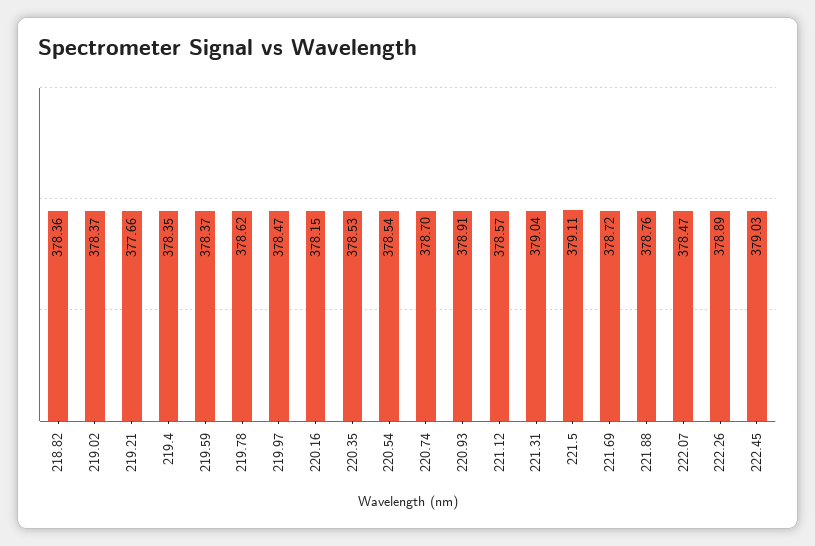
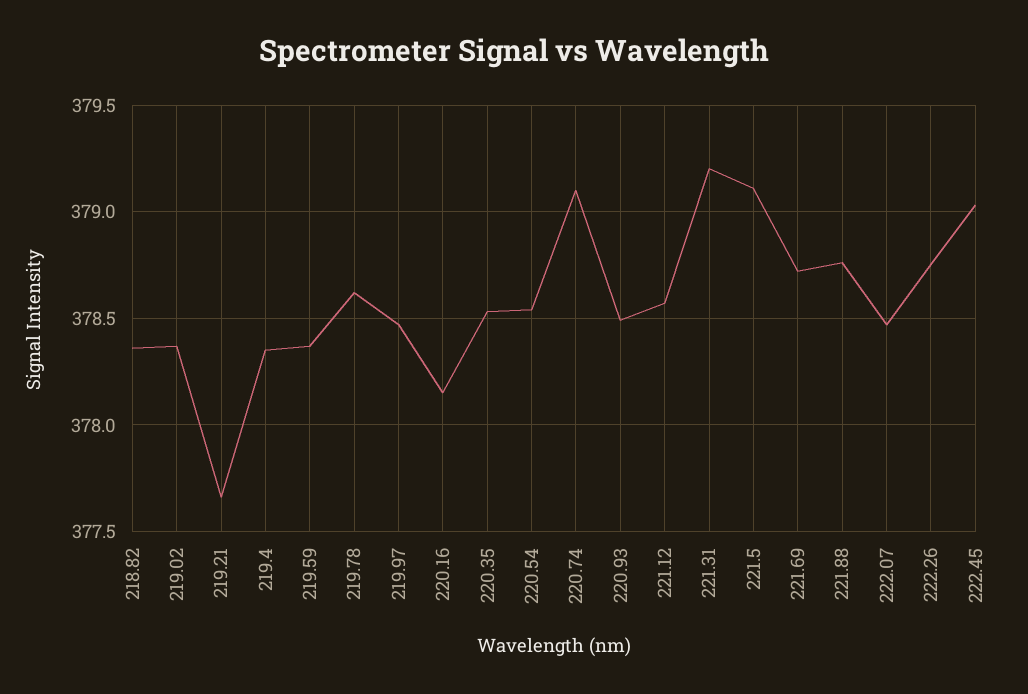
  {
    "218.82": 378.36,
    "219.02": 378.37,
    "219.21": 377.66,
    "219.4": 378.35,
    "219.59": 378.37,
    "219.78": 378.62,
    "219.97": 378.47,
    "220.16": 378.15,
    "220.35": 378.53,
    "220.54": 378.54,
-   "220.74": 378.7,
+   "220.74": 379.1,
-   "220.93": 378.91,
+   "220.93": 378.5,
    "221.12": 378.57,
-   "221.31": 379.04,
+   "221.31": 379.2,
    "221.5": 379.11,
    "221.69": 378.72,
    "221.88": 378.76,
    "222.07": 378.47,
-   "222.26": 378.89,
+   "222.26": 378.75,
    "222.45": 379.03
  }

